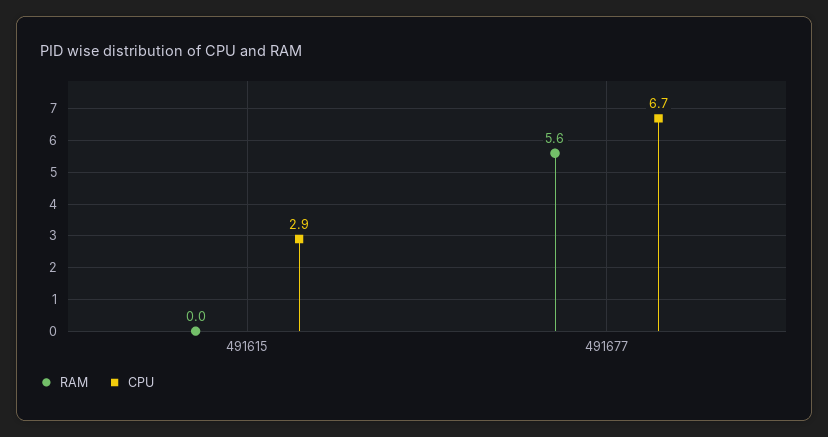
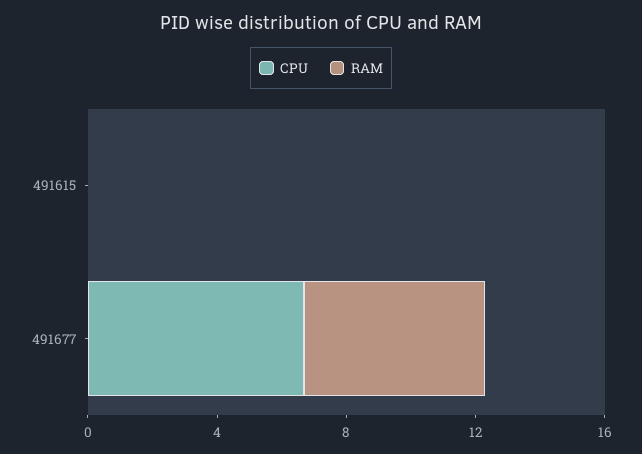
  {
    "RAM": {
      "491615": 0,
      "491677": 5.6
    },
    "CPU": {
-     "491615": 2.9,
+     "491615": 0,
      "491677": 6.7
    }
  }

